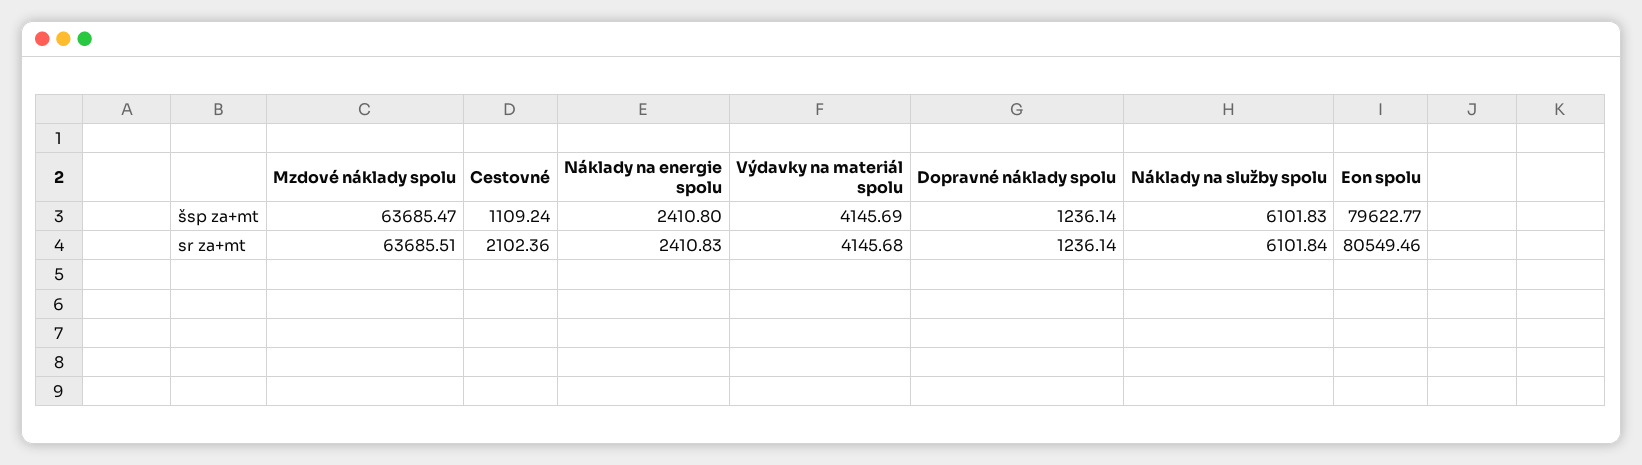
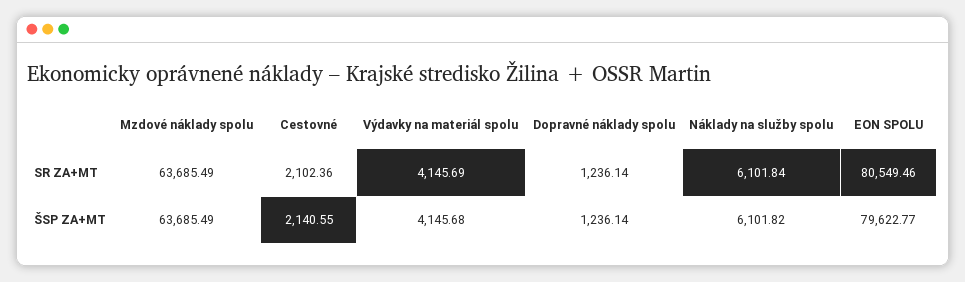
  {
    "Mzdové náklady spolu": {
-     "šsp za+mt": 63685.47,
+     "šsp za+mt": 63685.49,
-     "sr za+mt": 63685.51
+     "sr za+mt": 63685.49
    },
    "Cestovné": {
-     "šsp za+mt": 1109.24,
+     "šsp za+mt": 2140.55,
      "sr za+mt": 2102.36
    },
-   "Náklady na energie spolu": {
-     "šsp za+mt": 2410.8,
-     "sr za+mt": 2410.83
-   },
    "Výdavky na materiál spolu": {
-     "šsp za+mt": 4145.69,
+     "šsp za+mt": 4145.68,
-     "sr za+mt": 4145.68
+     "sr za+mt": 4145.69
    },
    "Dopravné náklady spolu": {
      "šsp za+mt": 1236.14,
      "sr za+mt": 1236.14
    },
    "Náklady na služby spolu": {
-     "šsp za+mt": 6101.83,
+     "šsp za+mt": 6101.82,
      "sr za+mt": 6101.84
    },
    "Eon spolu": {
      "šsp za+mt": 79622.77,
      "sr za+mt": 80549.46
    }
  }

